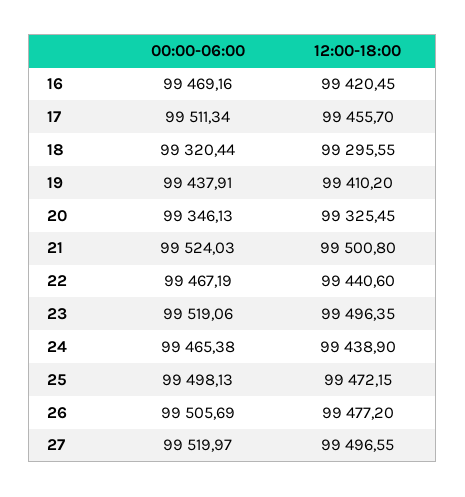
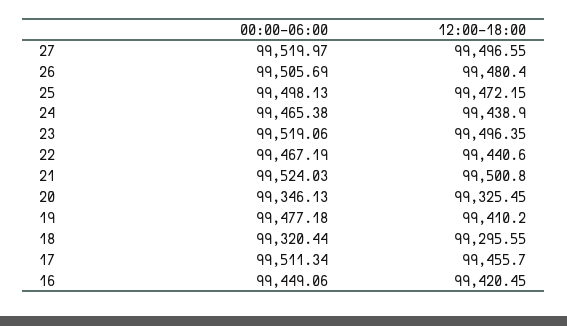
  {
    "00:00-06:00": {
-     "16": 99469.16,
+     "16": 99449.06,
      "17": 99511.34,
      "18": 99320.44,
-     "19": 99437.91,
+     "19": 99477.18,
      "20": 99346.13,
      "21": 99524.03,
      "22": 99467.19,
      "23": 99519.06,
      "24": 99465.38,
      "25": 99498.13,
      "26": 99505.69,
      "27": 99519.97
    },
    "12:00-18:00": {
      "16": 99420.45,
      "17": 99455.7,
      "18": 99295.55,
      "19": 99410.2,
      "20": 99325.45,
      "21": 99500.8,
      "22": 99440.6,
      "23": 99496.35,
      "24": 99438.9,
      "25": 99472.15,
-     "26": 99477.2,
+     "26": 99480.4,
      "27": 99496.55
    }
  }

